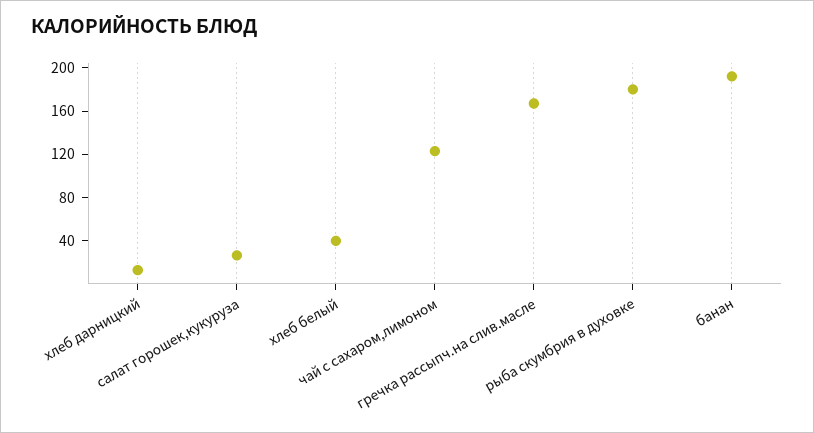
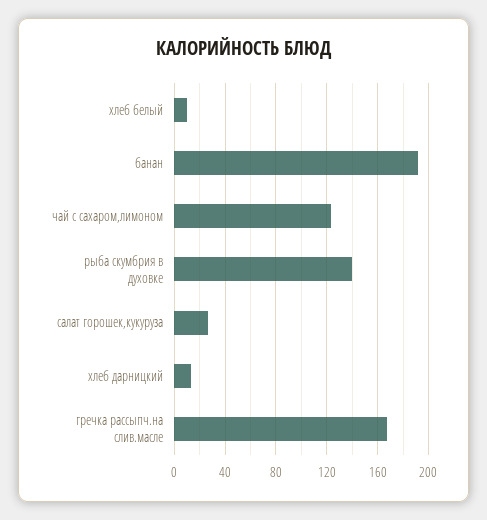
  {
    "хлеб дарницкий": 15,
    "салат горошек,кукуруза": 25,
-   "хлеб белый": 40,
+   "хлеб белый": 10,
    "чай с сахаром,лимоном": 125,
    "гречка рассыпч.на слив.масле": 165,
-   "рыба скумбрия в духовке": 180,
+   "рыба скумбрия в духовке": 140,
    "банан": 190
  }

